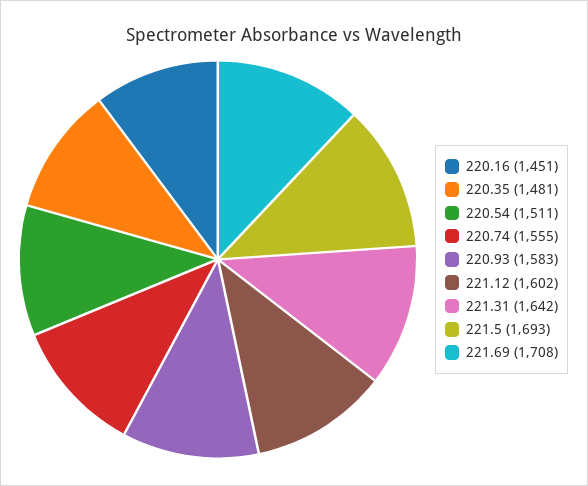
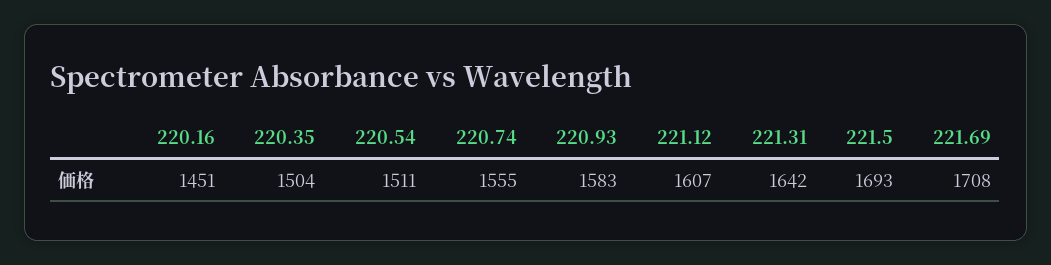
  {
    "220.16": 1451,
-   "220.35": 1481,
+   "220.35": 1504,
    "220.54": 1511,
    "220.74": 1555,
    "220.93": 1583,
-   "221.12": 1602,
+   "221.12": 1607,
    "221.31": 1642,
    "221.5": 1693,
    "221.69": 1708
  }

